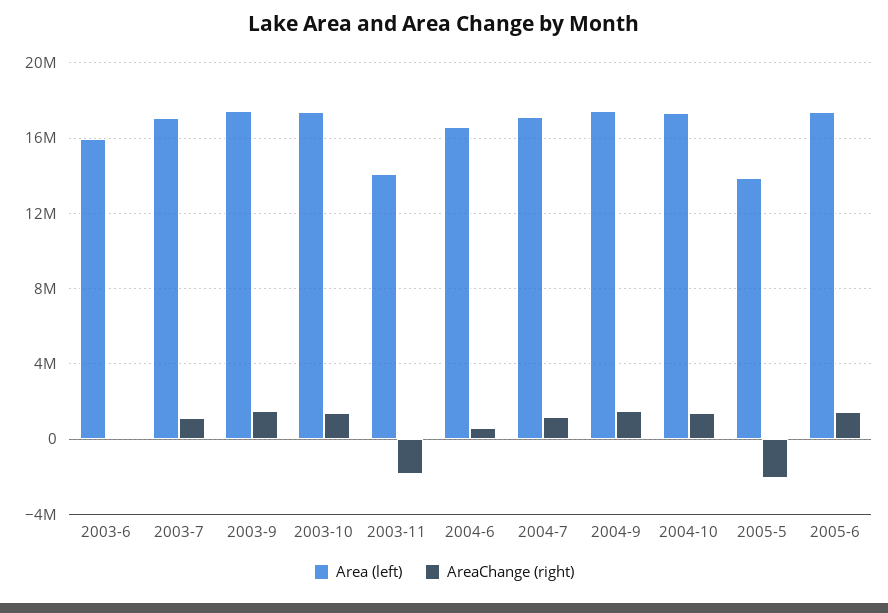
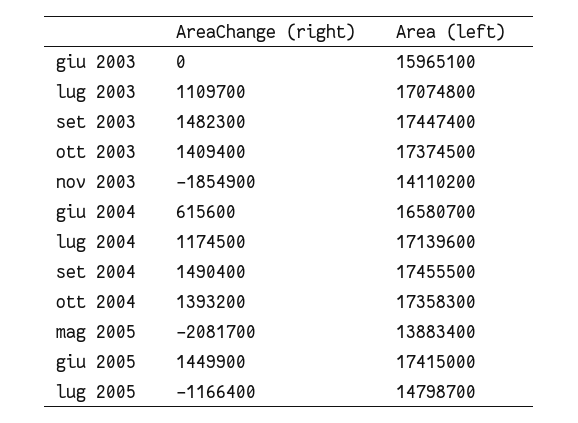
  {
    "Area (left)": {
      "2003-6": 15965100,
      "2003-7": 17074800,
      "2003-9": 17447400,
      "2003-10": 17374500,
      "2003-11": 14110200,
      "2004-6": 16580700,
      "2004-7": 17139600,
      "2004-9": 17455500,
      "2004-10": 17358300,
      "2005-5": 13883400,
-     "2005-6": 17415000
+     "2005-6": 17415000,
+     "lug 2005": 14798700
    },
    "AreaChange (right)": {
      "2003-6": 0,
      "2003-7": 1109700,
      "2003-9": 1482300,
      "2003-10": 1409400,
      "2003-11": -1854900,
      "2004-6": 615600,
      "2004-7": 1174500,
      "2004-9": 1490400,
      "2004-10": 1393200,
      "2005-5": -2081700,
-     "2005-6": 1449900
+     "2005-6": 1449900,
+     "lug 2005": -1166400
    }
  }

